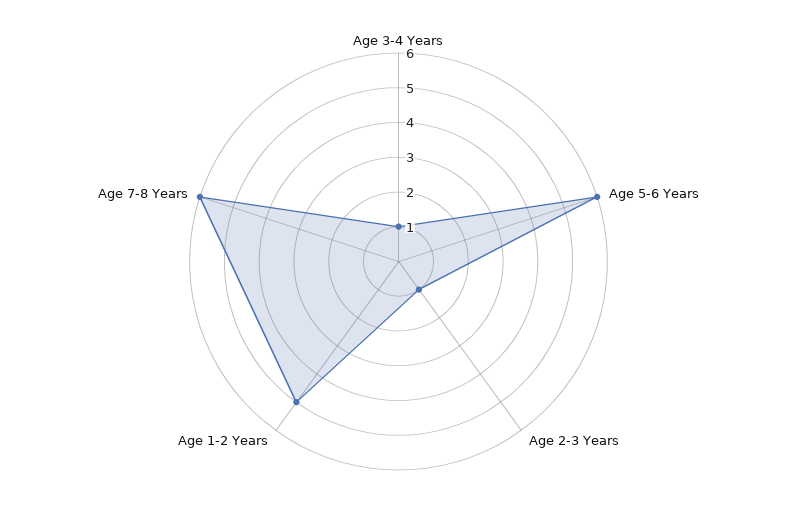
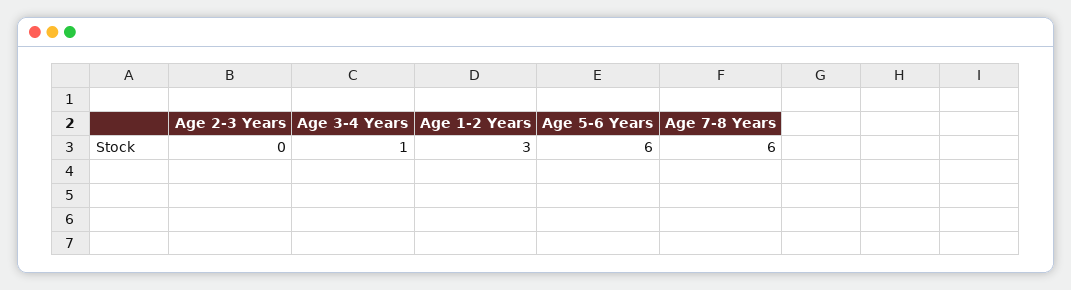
  {
    "Age 3-4 Years": 1,
    "Age 5-6 Years": 6,
-   "Age 2-3 Years": 1,
+   "Age 2-3 Years": 0,
-   "Age 1-2 Years": 5,
+   "Age 1-2 Years": 3,
    "Age 7-8 Years": 6
  }

